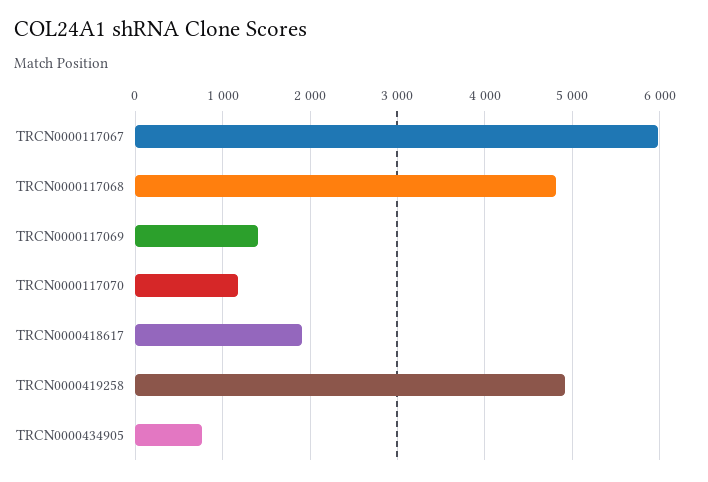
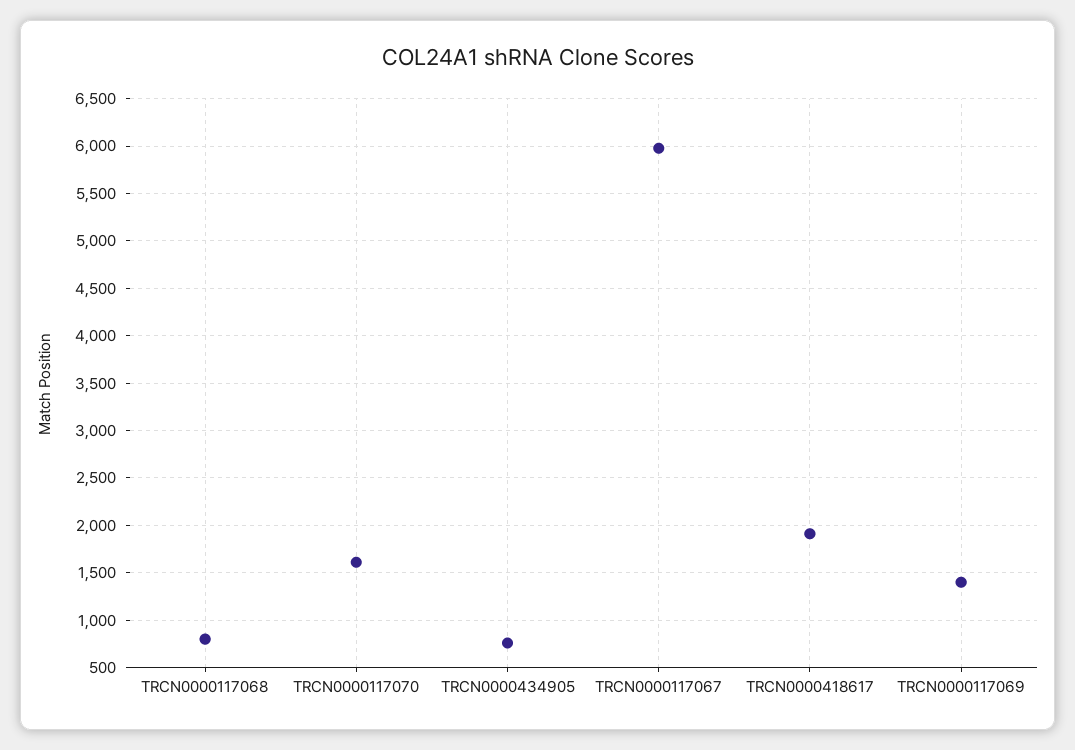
  {
    "TRCN0000117067": 6000,
-   "TRCN0000117068": 4800,
+   "TRCN0000117068": 800,
    "TRCN0000117069": 1400,
-   "TRCN0000117070": 1200,
+   "TRCN0000117070": 1600,
    "TRCN0000418617": 1900,
-   "TRCN0000419258": 4900,
    "TRCN0000434905": 800
  }

